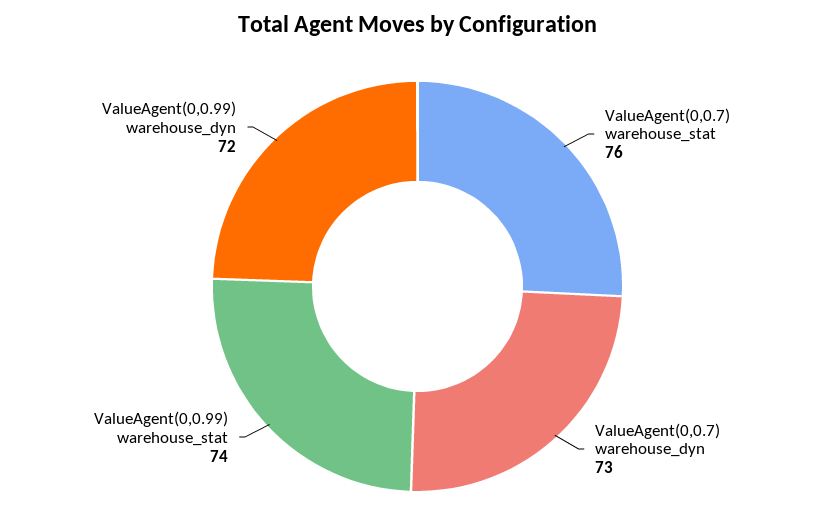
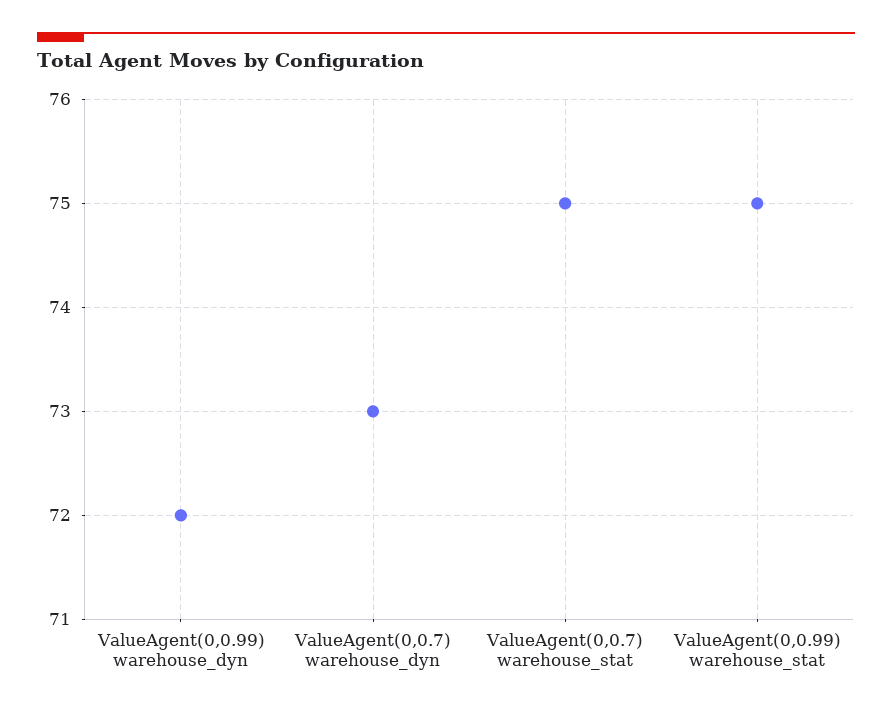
  {
-   "ValueAgent(0,0.7) warehouse_stat": 76,
+   "ValueAgent(0,0.7) warehouse_stat": 75,
    "ValueAgent(0,0.7) warehouse_dyn": 73,
-   "ValueAgent(0,0.99) warehouse_stat": 74,
+   "ValueAgent(0,0.99) warehouse_stat": 75,
    "ValueAgent(0,0.99) warehouse_dyn": 72
  }

